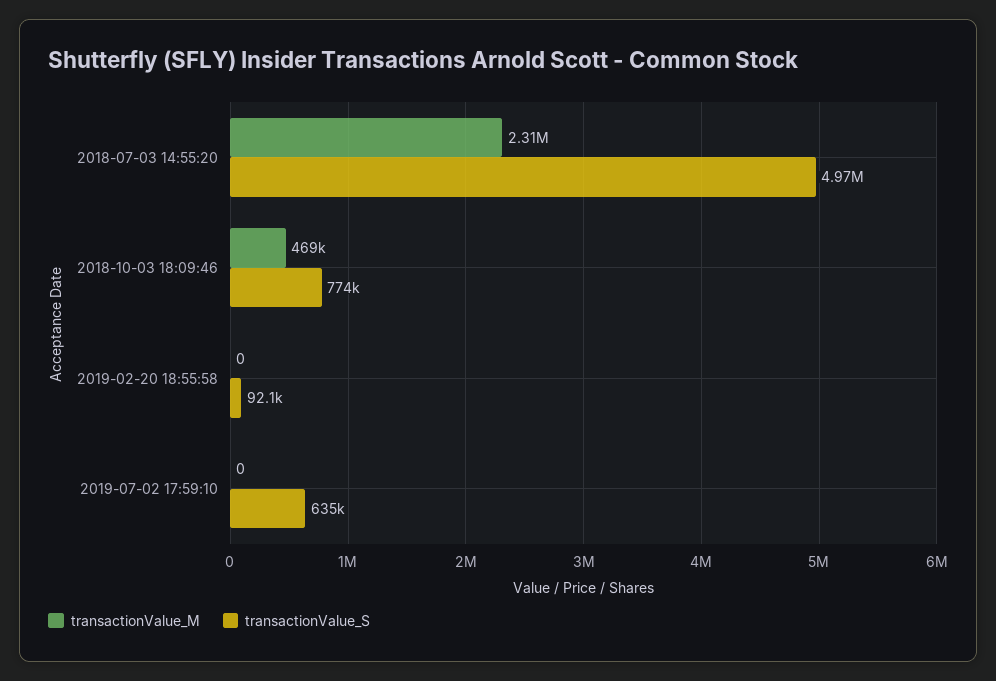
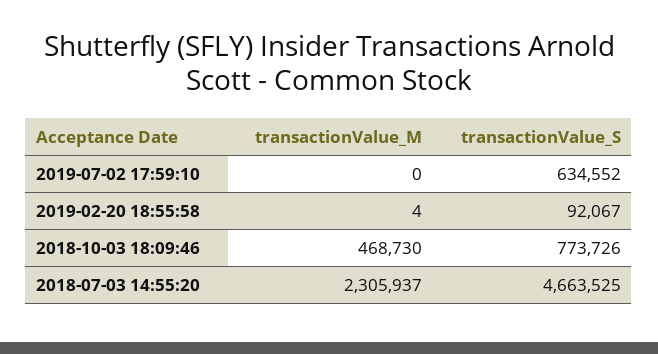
  {
    "transactionValue_M": {
      "2018-07-03 14:55:20": 2305937,
      "2018-10-03 18:09:46": 468730,
-     "2019-02-20 18:55:58": 0,
+     "2019-02-20 18:55:58": 4,
      "2019-07-02 17:59:10": 0
    },
    "transactionValue_S": {
-     "2018-07-03 14:55:20": 4970000,
+     "2018-07-03 14:55:20": 4663525,
      "2018-10-03 18:09:46": 773726,
      "2019-02-20 18:55:58": 92067,
      "2019-07-02 17:59:10": 634552
    }
  }

